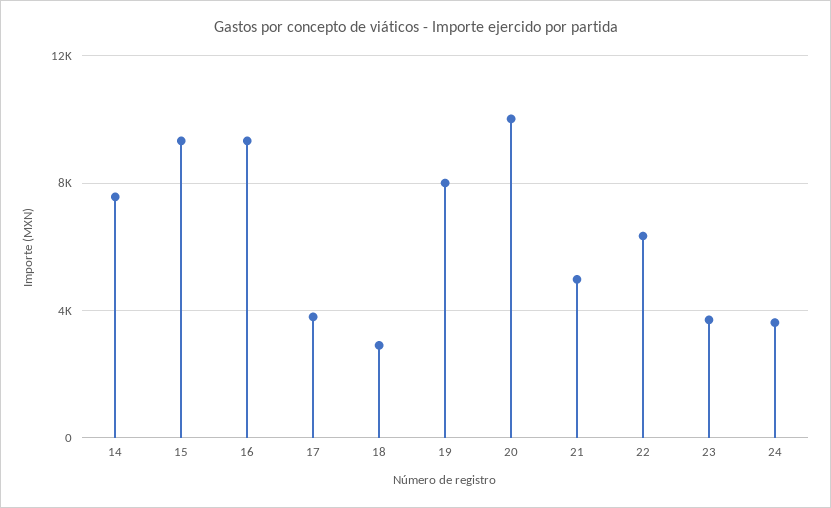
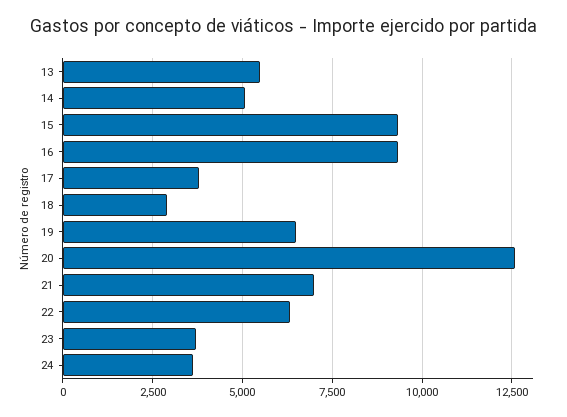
  {
-   "14": 7500,
+   "14": 5000,
    "15": 9250,
    "16": 9250,
    "17": 3750,
    "18": 3000,
-   "19": 8000,
+   "19": 6500,
-   "20": 10000,
+   "20": 12500,
-   "21": 5000,
+   "21": 7000,
    "22": 6250,
    "23": 3750,
-   "24": 3500
+   "24": 3500,
+   "13": 5500
  }

